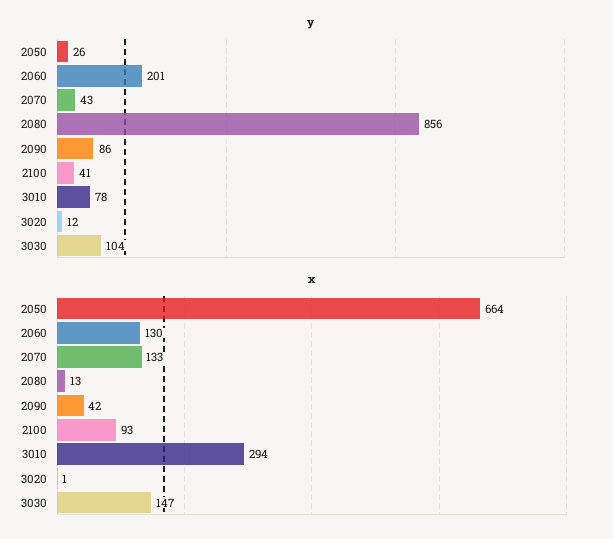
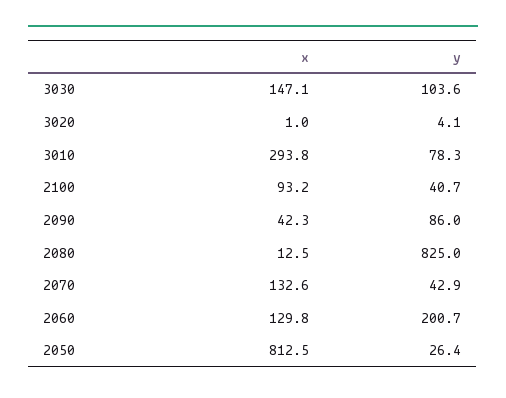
  {
    "y": {
      "2050": 26.4,
      "2060": 200.7,
      "2070": 42.9,
-     "2080": 856,
+     "2080": 825,
      "2090": 86,
      "2100": 40.7,
      "3010": 78.3,
-     "3020": 12,
+     "3020": 4.1,
      "3030": 103.6
    },
    "x": {
-     "2050": 664,
+     "2050": 812.5,
      "2060": 129.8,
      "2070": 132.6,
      "2080": 12.5,
      "2090": 42.3,
      "2100": 93.2,
      "3010": 293.8,
      "3020": 1,
      "3030": 147.1
    }
  }

